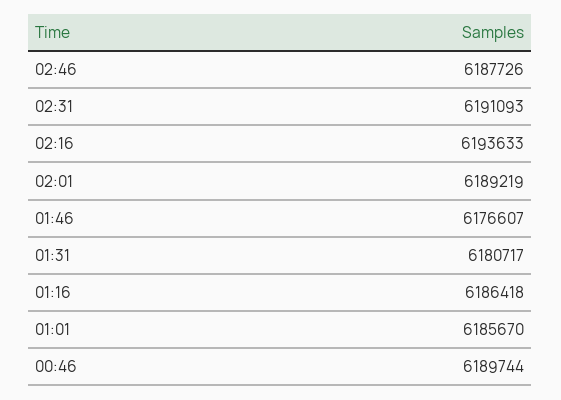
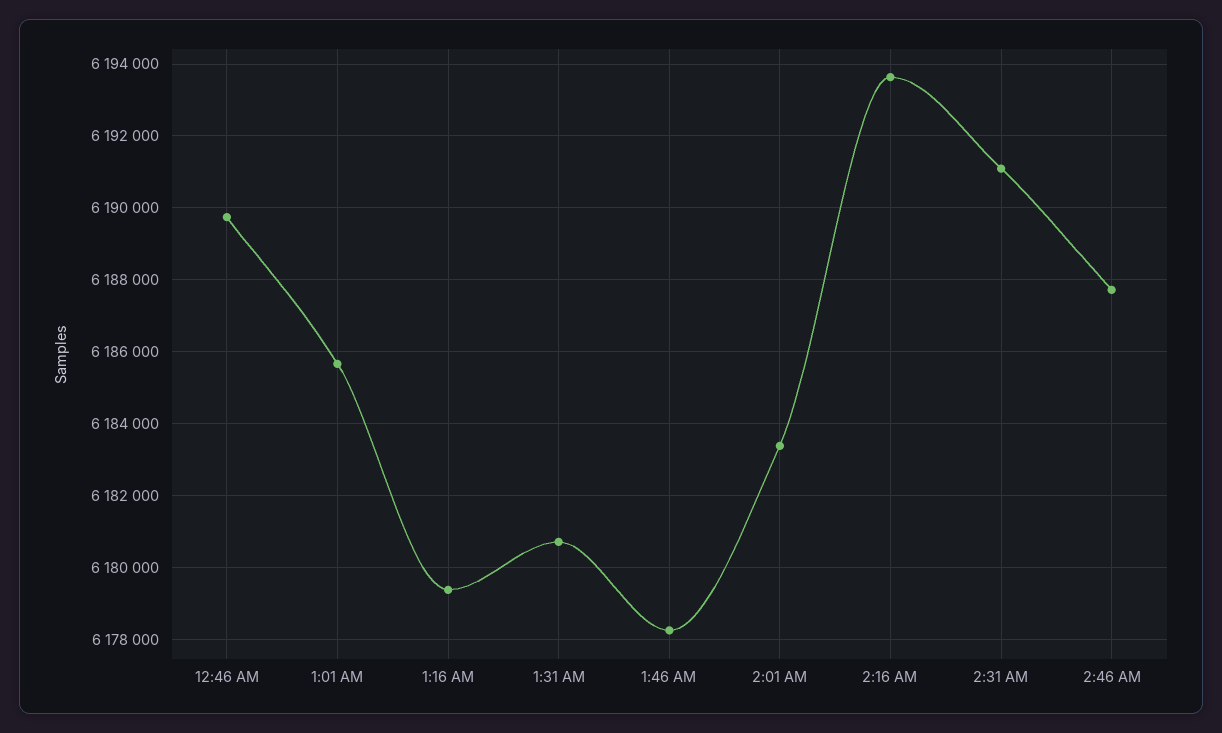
  {
    "02:46": 6187726,
    "02:31": 6191093,
    "02:16": 6193633,
-   "02:01": 6189219,
+   "02:01": 6183400,
-   "01:46": 6176607,
+   "01:46": 6178200,
    "01:31": 6180717,
-   "01:16": 6186418,
+   "01:16": 6179400,
    "01:01": 6185670,
    "00:46": 6189744
  }

